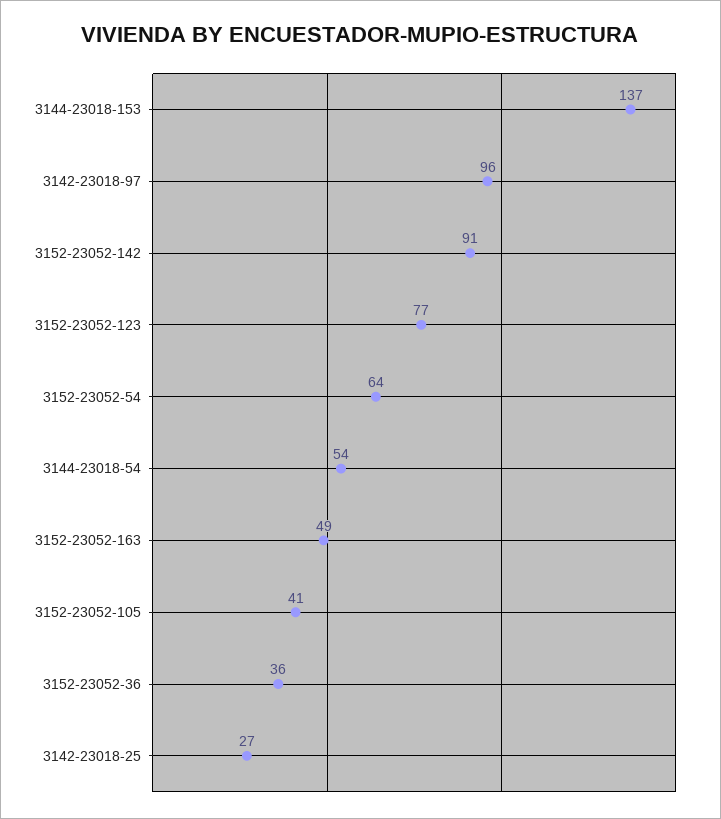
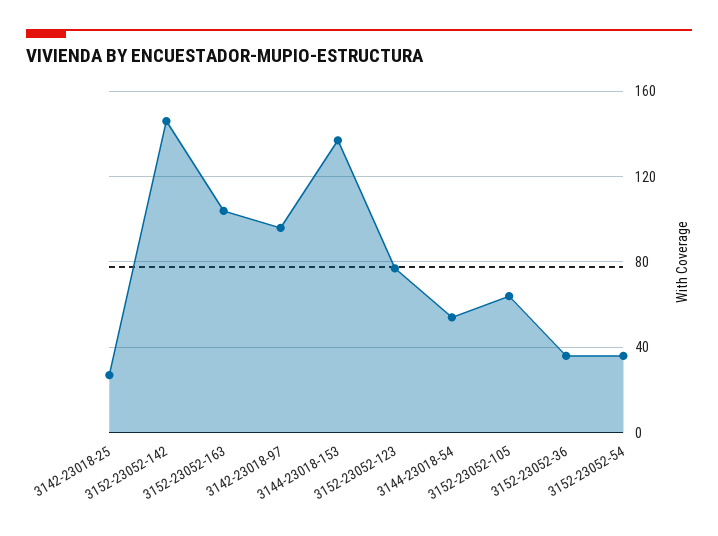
  {
    "3144-23018-153": 137,
    "3142-23018-97": 96,
-   "3152-23052-142": 91,
+   "3152-23052-142": 145,
    "3152-23052-123": 77,
-   "3152-23052-54": 64,
+   "3152-23052-54": 35,
    "3144-23018-54": 54,
-   "3152-23052-163": 49,
+   "3152-23052-163": 105,
-   "3152-23052-105": 41,
+   "3152-23052-105": 65,
    "3152-23052-36": 36,
    "3142-23018-25": 27
  }

